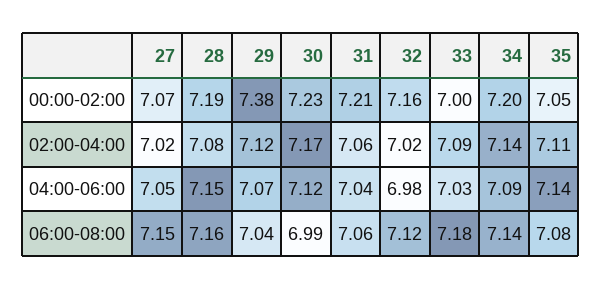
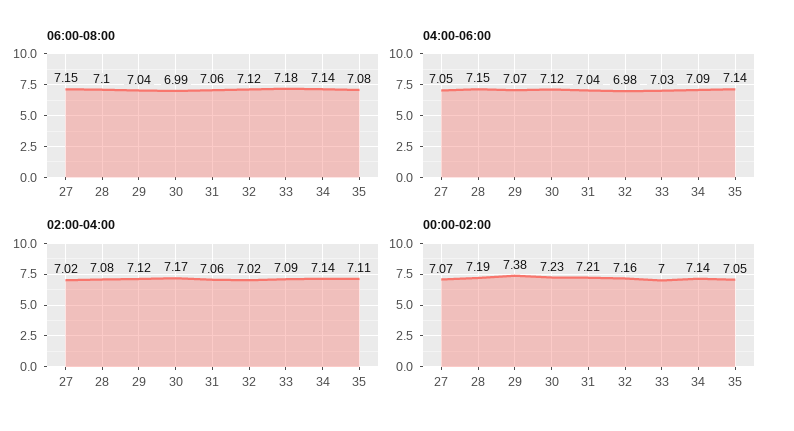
  {
    "00:00-02:00": {
      "27": 7.07,
      "28": 7.19,
      "29": 7.38,
      "30": 7.23,
      "31": 7.21,
      "32": 7.16,
      "33": 7,
-     "34": 7.2,
+     "34": 7.14,
      "35": 7.05
    },
    "02:00-04:00": {
      "27": 7.02,
      "28": 7.08,
      "29": 7.12,
      "30": 7.17,
      "31": 7.06,
      "32": 7.02,
      "33": 7.09,
      "34": 7.14,
      "35": 7.11
    },
    "04:00-06:00": {
      "27": 7.05,
      "28": 7.15,
      "29": 7.07,
      "30": 7.12,
      "31": 7.04,
      "32": 6.98,
      "33": 7.03,
      "34": 7.09,
      "35": 7.14
    },
    "06:00-08:00": {
      "27": 7.15,
-     "28": 7.16,
+     "28": 7.1,
      "29": 7.04,
      "30": 6.99,
      "31": 7.06,
      "32": 7.12,
      "33": 7.18,
      "34": 7.14,
      "35": 7.08
    }
  }

